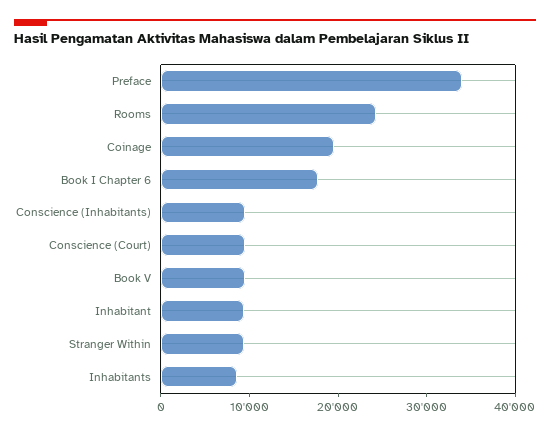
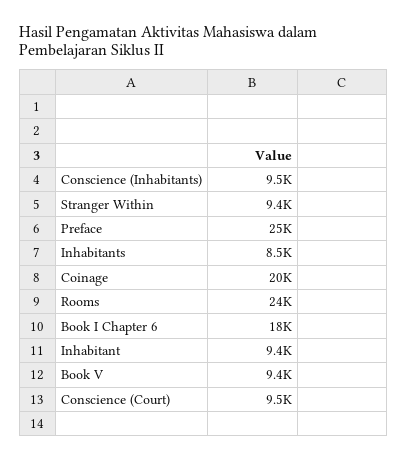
  {
-   "Preface": 34000,
+   "Preface": 25000,
    "Rooms": 24000,
    "Coinage": 20000,
    "Book I Chapter 6": 18000,
    "Conscience (Inhabitants)": 9500,
    "Conscience (Court)": 9500,
    "Book V": 9400,
    "Inhabitant": 9400,
    "Stranger Within": 9400,
    "Inhabitants": 8500
  }

